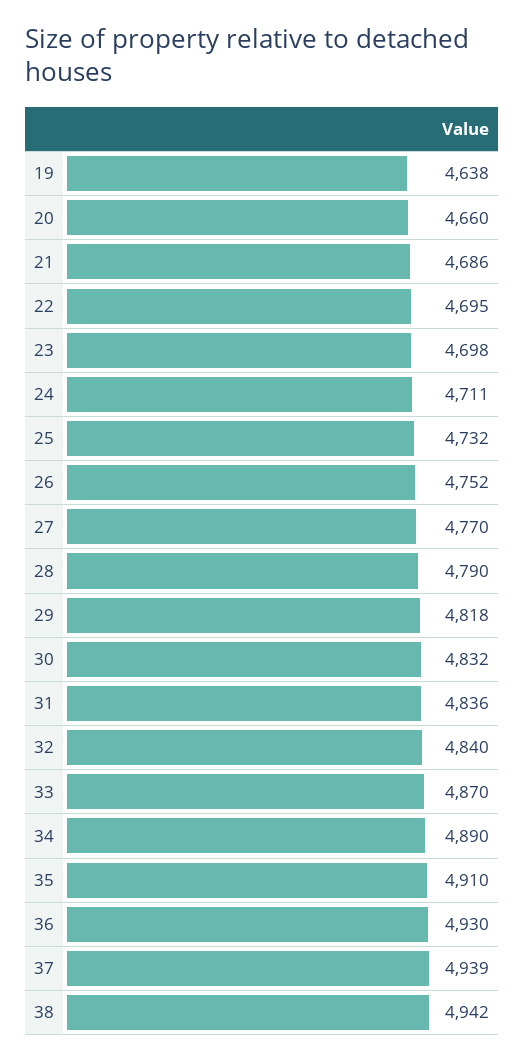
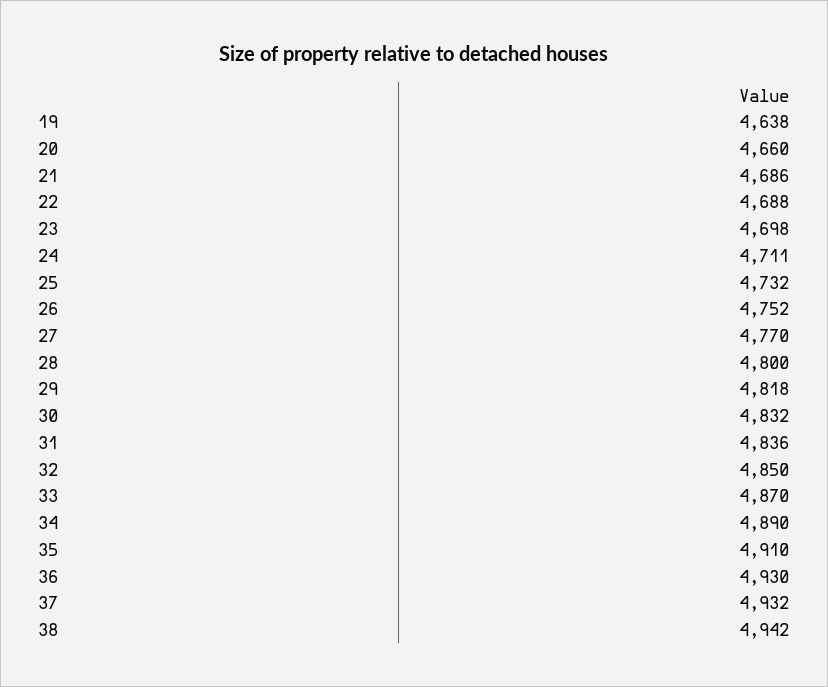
  {
    "19": 4638,
    "20": 4660,
    "21": 4686,
-   "22": 4695,
+   "22": 4688,
    "23": 4698,
    "24": 4711,
    "25": 4732,
    "26": 4752,
    "27": 4770,
-   "28": 4790,
+   "28": 4800,
    "29": 4818,
    "30": 4832,
    "31": 4836,
-   "32": 4840,
+   "32": 4850,
    "33": 4870,
    "34": 4890,
    "35": 4910,
    "36": 4930,
-   "37": 4939,
+   "37": 4932,
    "38": 4942
  }

